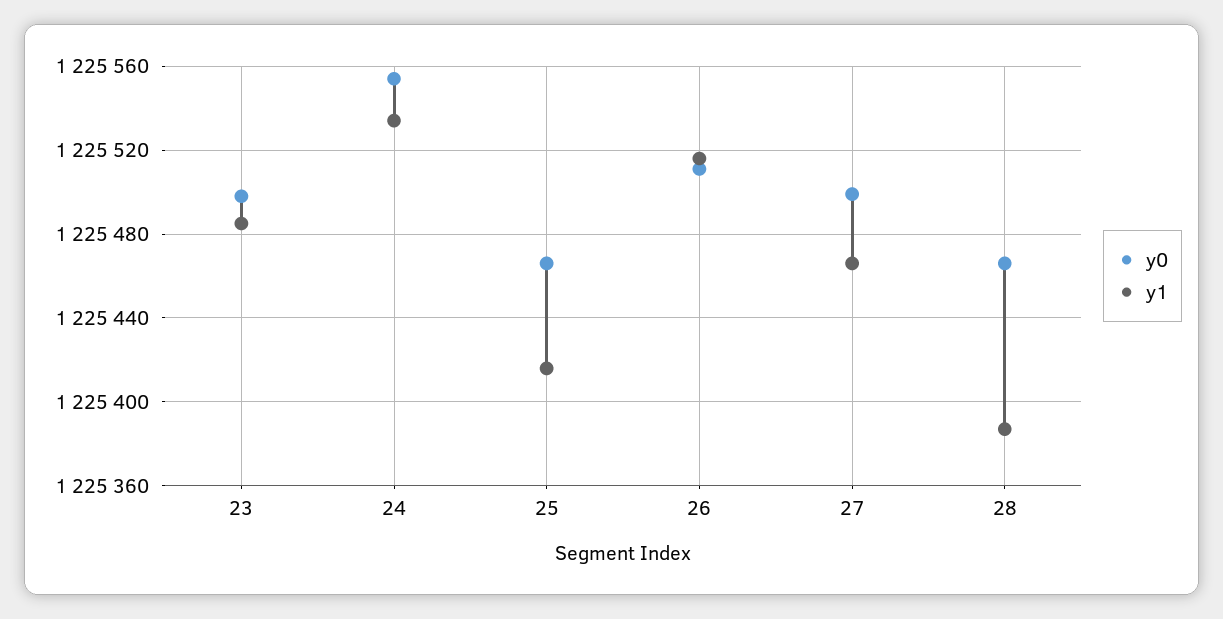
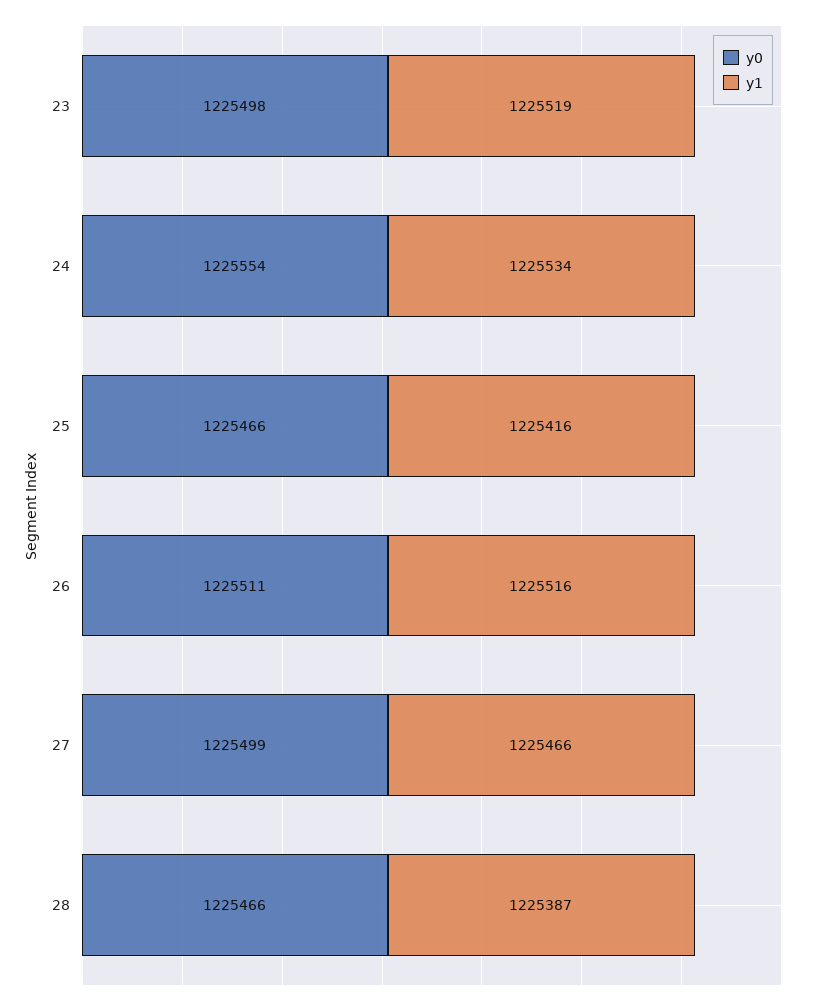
  {
    "y0": {
      "23": 1225498,
      "24": 1225554,
      "25": 1225466,
      "26": 1225511,
      "27": 1225499,
      "28": 1225466
    },
    "y1": {
-     "23": 1225485,
+     "23": 1225519,
      "24": 1225534,
      "25": 1225416,
      "26": 1225516,
      "27": 1225466,
      "28": 1225387
    }
  }

